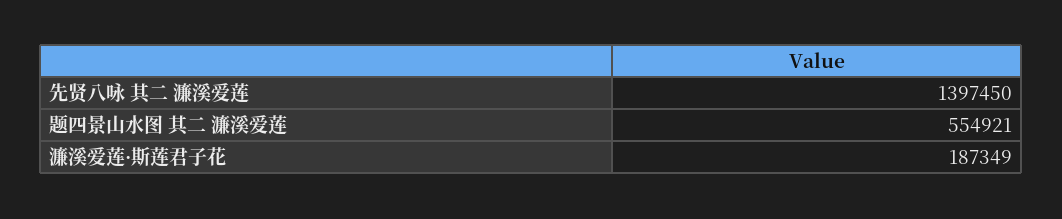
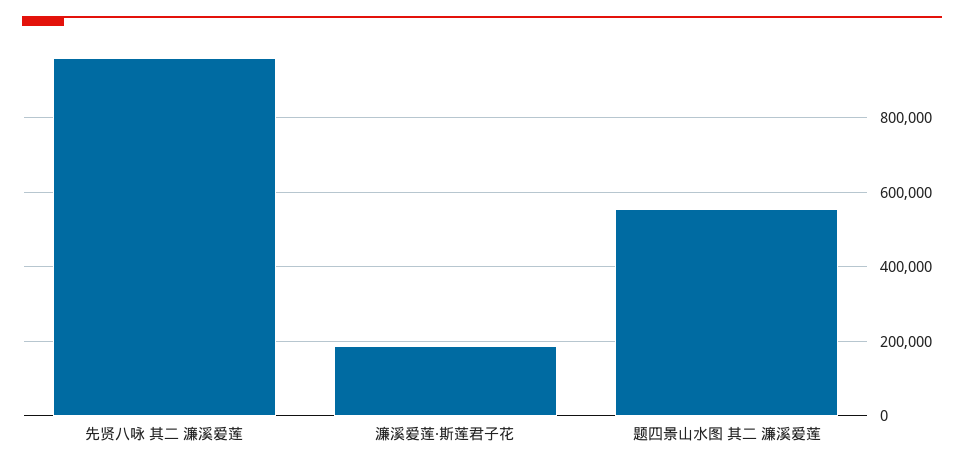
  {
-   "先贤八咏 其二 濂溪爱莲": 1397450,
+   "先贤八咏 其二 濂溪爱莲": 960000,
    "题四景山水图 其二 濂溪爱莲": 554921,
    "濂溪爱莲·斯莲君子花": 187349
  }

